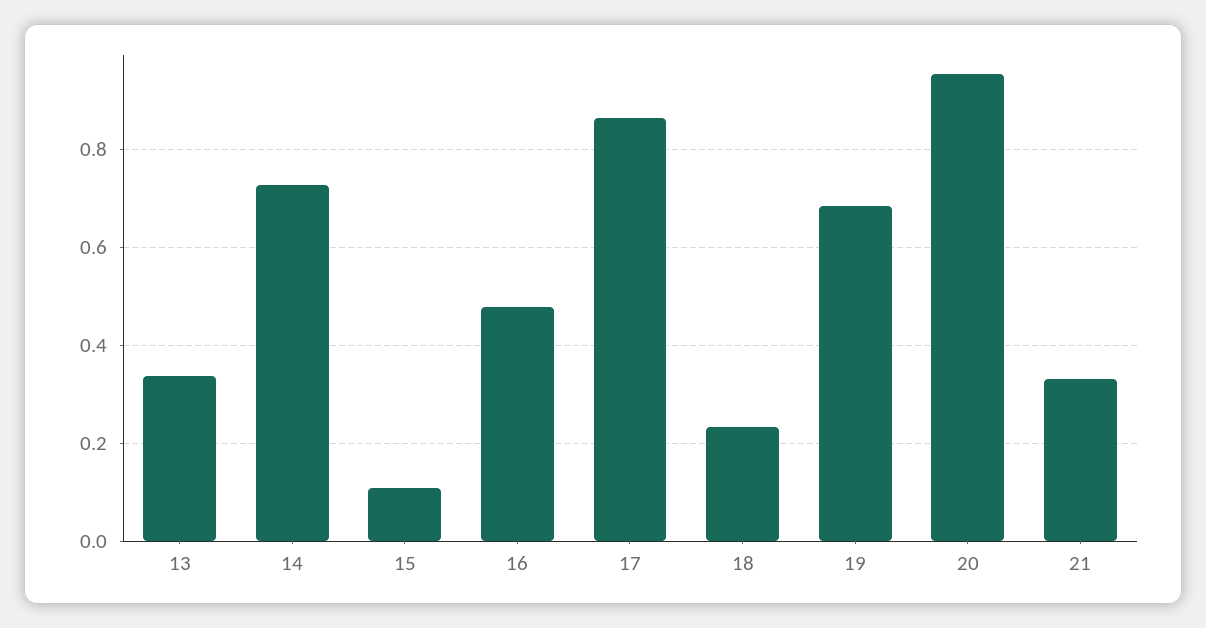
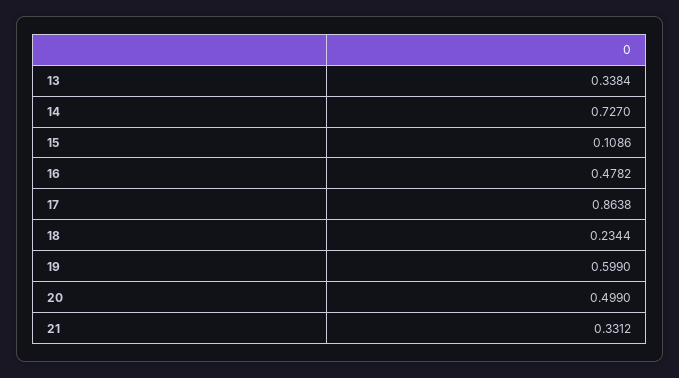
  {
    "13": 0.3384,
    "14": 0.727,
    "15": 0.1086,
    "16": 0.4782,
    "17": 0.8638,
    "18": 0.2344,
-   "19": 0.68,
+   "19": 0.599,
-   "20": 0.96,
+   "20": 0.499,
    "21": 0.3312
  }

